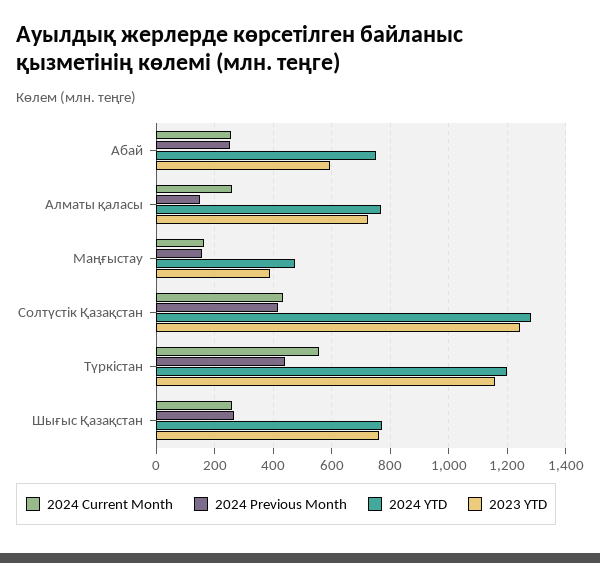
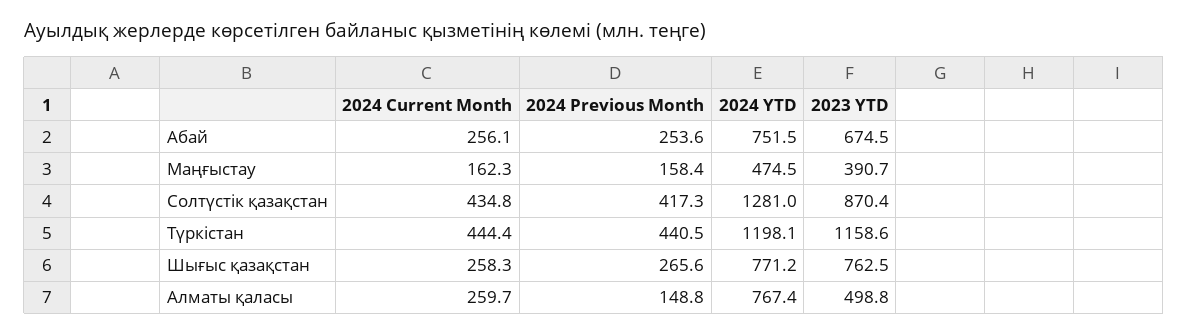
  {
    "2024 Current Month": {
      "Абай": 256.1,
      "Алматы қаласы": 259.7,
      "Маңғыстау": 162.3,
      "Солтүстік Қазақстан": 434.8,
-     "Түркістан": 550,
+     "Түркістан": 444.4,
      "Шығыс Қазақстан": 258.3
    },
    "2024 Previous Month": {
      "Абай": 253.6,
      "Алматы қаласы": 148.8,
      "Маңғыстау": 158.4,
      "Солтүстік Қазақстан": 417.3,
      "Түркістан": 440.5,
      "Шығыс Қазақстан": 265.6
    },
    "2024 YTD": {
      "Абай": 751.5,
      "Алматы қаласы": 767.4,
      "Маңғыстау": 474.5,
      "Солтүстік Қазақстан": 1281,
      "Түркістан": 1198.1,
      "Шығыс Қазақстан": 771.2
    },
    "2023 YTD": {
-     "Абай": 600,
+     "Абай": 674.5,
-     "Алматы қаласы": 725,
+     "Алматы қаласы": 498.8,
      "Маңғыстау": 390.7,
-     "Солтүстік Қазақстан": 1250,
+     "Солтүстік Қазақстан": 870.4,
      "Түркістан": 1158.6,
      "Шығыс Қазақстан": 762.5
    }
  }

